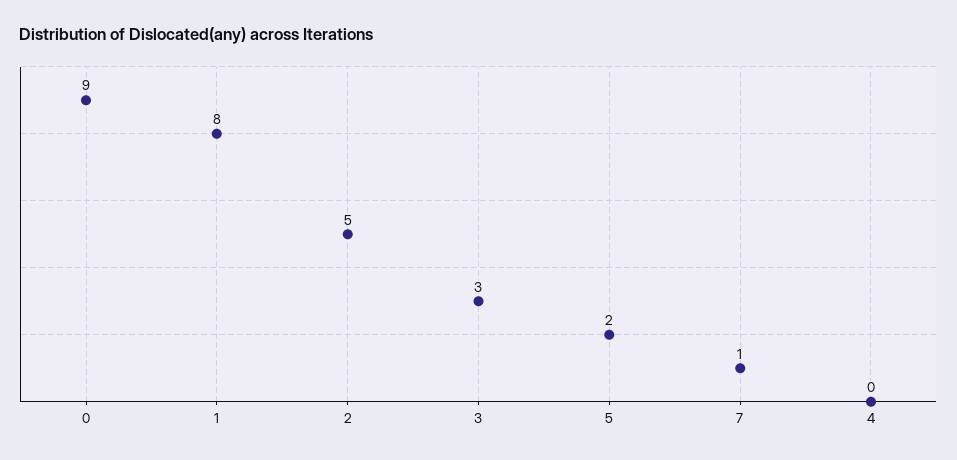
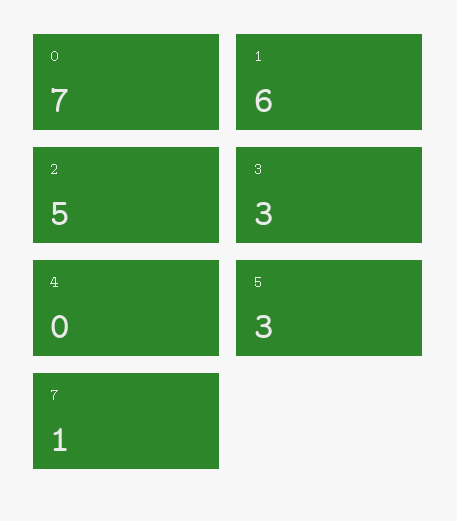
  {
-   "0": 9,
+   "0": 7,
-   "1": 8,
+   "1": 6,
    "2": 5,
    "3": 3,
-   "5": 2,
+   "5": 3,
    "7": 1,
    "4": 0
  }

